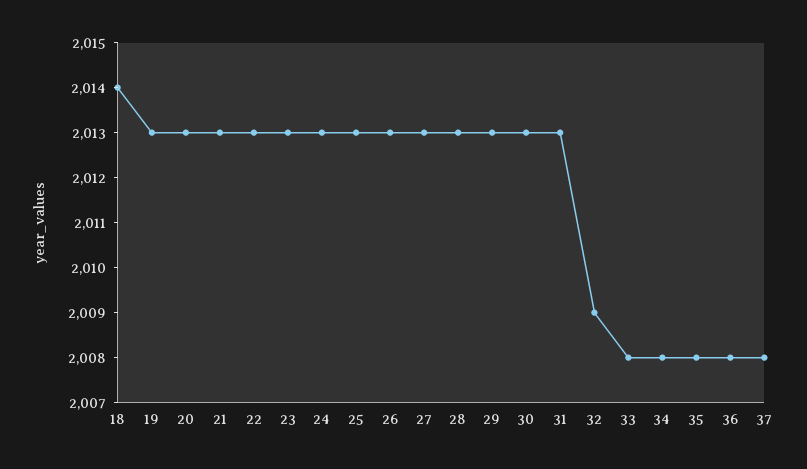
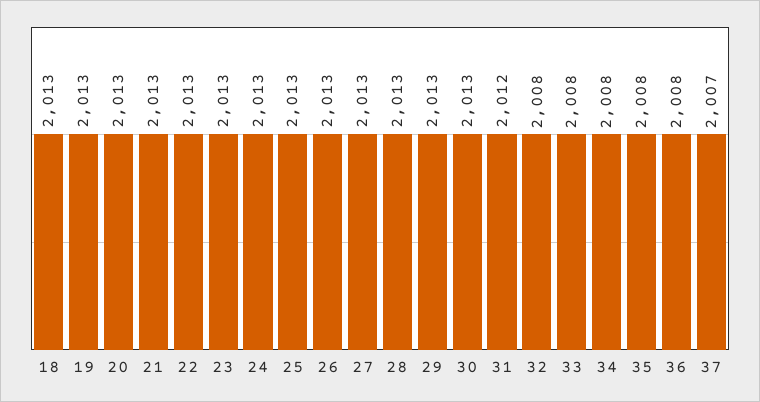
  {
-   "18": 2014,
+   "18": 2013,
    "19": 2013,
    "20": 2013,
    "21": 2013,
    "22": 2013,
    "23": 2013,
    "24": 2013,
    "25": 2013,
    "26": 2013,
    "27": 2013,
    "28": 2013,
    "29": 2013,
    "30": 2013,
-   "31": 2013,
+   "31": 2012,
-   "32": 2009,
+   "32": 2008,
    "33": 2008,
    "34": 2008,
    "35": 2008,
    "36": 2008,
-   "37": 2008
+   "37": 2007
  }

